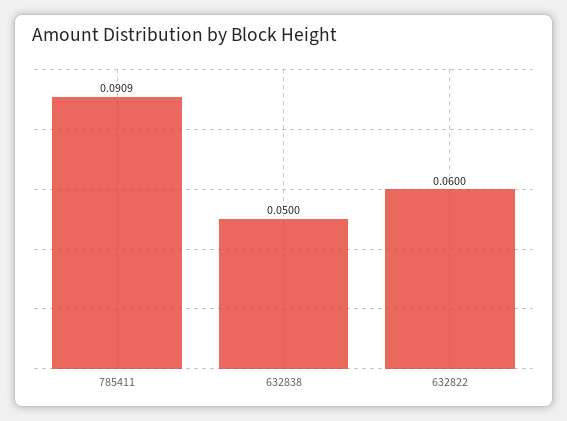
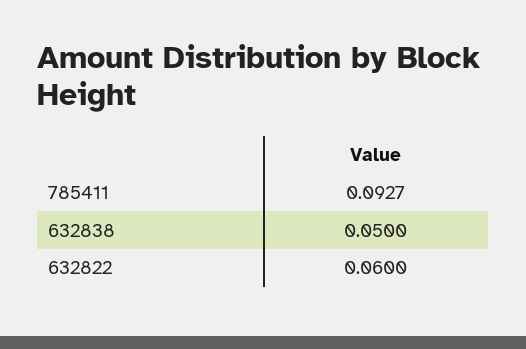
  {
-   "785411": 0.0909,
+   "785411": 0.0927,
    "632838": 0.05,
    "632822": 0.06
  }

